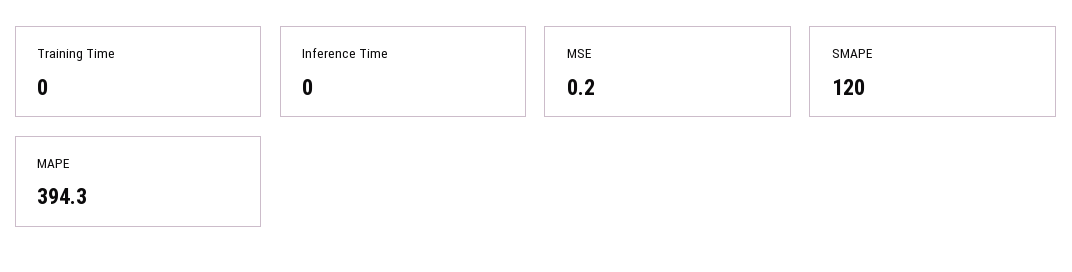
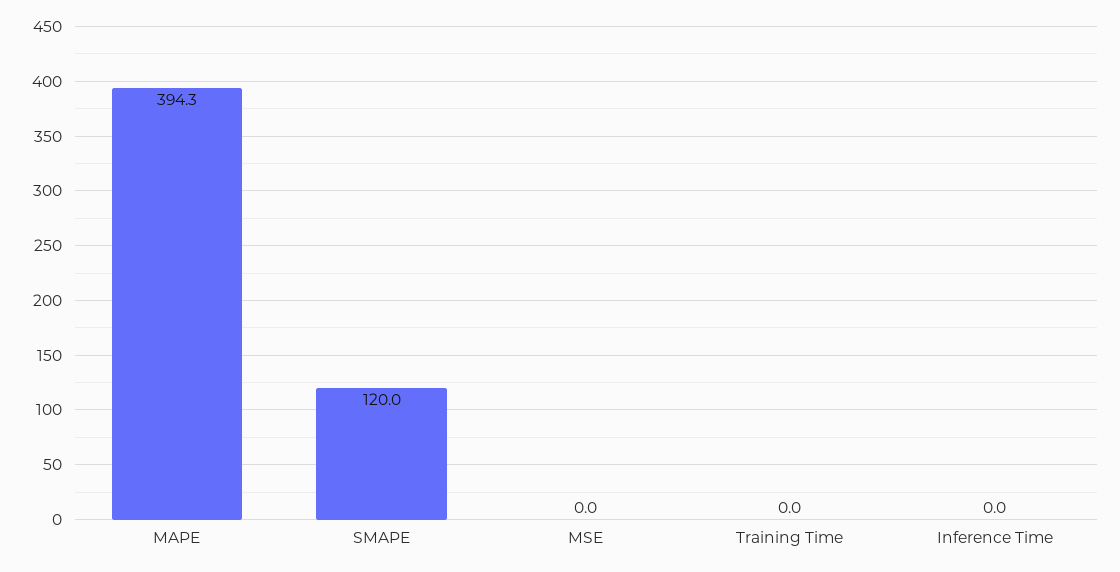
  {
    "Training Time": 0,
    "Inference Time": 0,
-   "MSE": 0.2,
+   "MSE": 0,
    "SMAPE": 120,
    "MAPE": 394.3
  }

